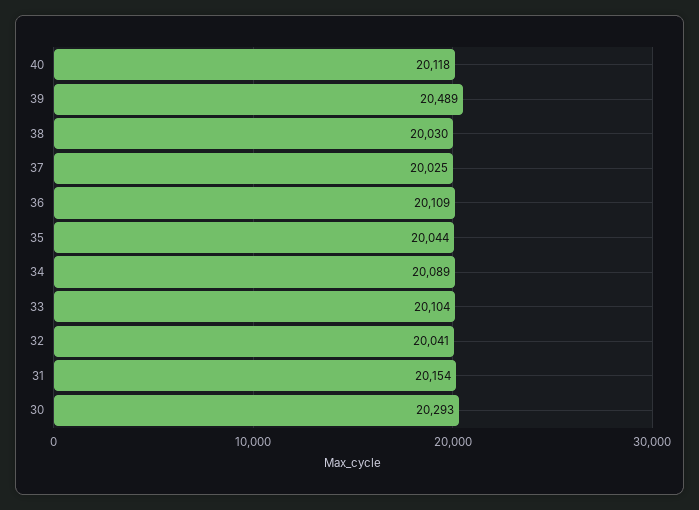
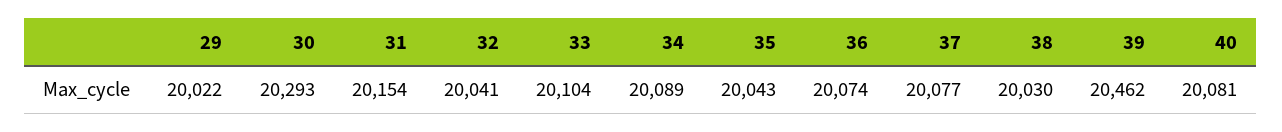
  {
-   "40": 20118,
+   "40": 20081,
-   "39": 20489,
+   "39": 20462,
    "38": 20030,
-   "37": 20025,
+   "37": 20077,
-   "36": 20109,
+   "36": 20074,
-   "35": 20044,
+   "35": 20043,
    "34": 20089,
    "33": 20104,
    "32": 20041,
    "31": 20154,
-   "30": 20293
+   "30": 20293,
+   "29": 20022
  }

